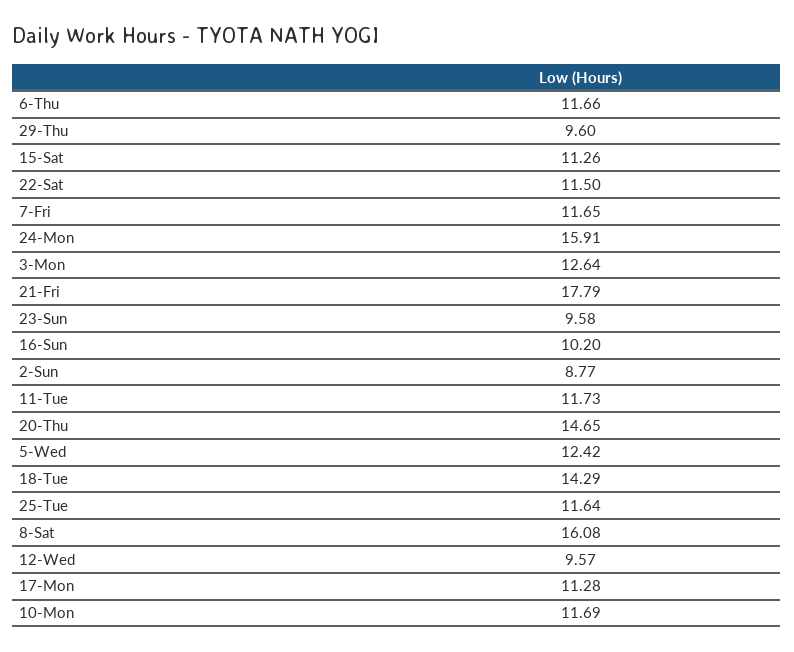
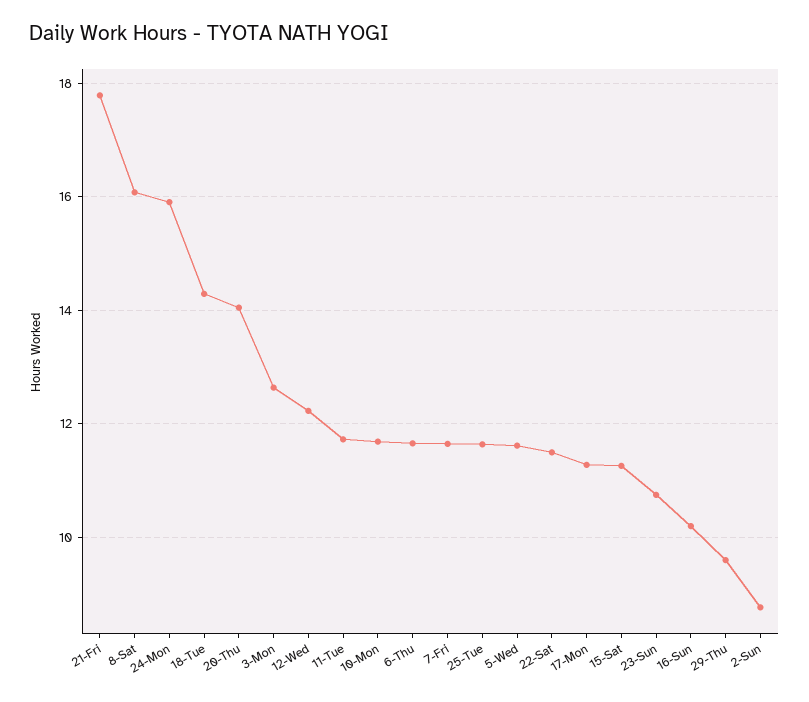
  {
    "6-Thu": 11.66,
    "29-Thu": 9.6,
    "15-Sat": 11.26,
    "22-Sat": 11.5,
    "7-Fri": 11.65,
    "24-Mon": 15.91,
    "3-Mon": 12.64,
    "21-Fri": 17.79,
-   "23-Sun": 9.58,
+   "23-Sun": 10.8,
    "16-Sun": 10.2,
    "2-Sun": 8.77,
    "11-Tue": 11.73,
-   "20-Thu": 14.65,
+   "20-Thu": 14,
-   "5-Wed": 12.42,
+   "5-Wed": 11.6,
    "18-Tue": 14.29,
    "25-Tue": 11.64,
    "8-Sat": 16.08,
-   "12-Wed": 9.57,
+   "12-Wed": 12.2,
    "17-Mon": 11.28,
    "10-Mon": 11.69
  }

